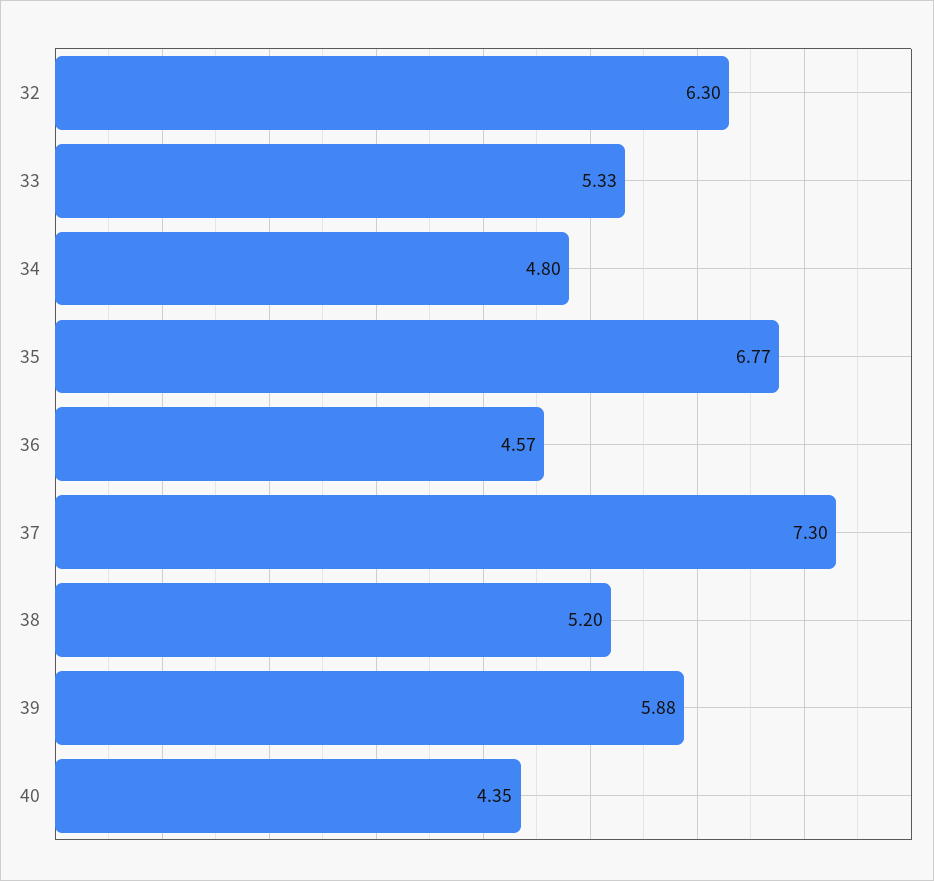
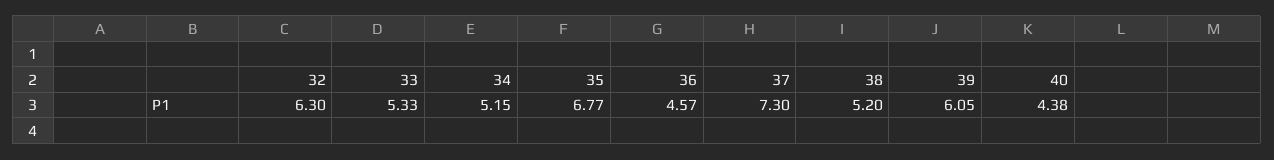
  {
    "32": 6.3,
    "33": 5.33,
-   "34": 4.8,
+   "34": 5.15,
    "35": 6.77,
    "36": 4.57,
    "37": 7.3,
    "38": 5.2,
-   "39": 5.88,
+   "39": 6.05,
-   "40": 4.35
+   "40": 4.38
  }

